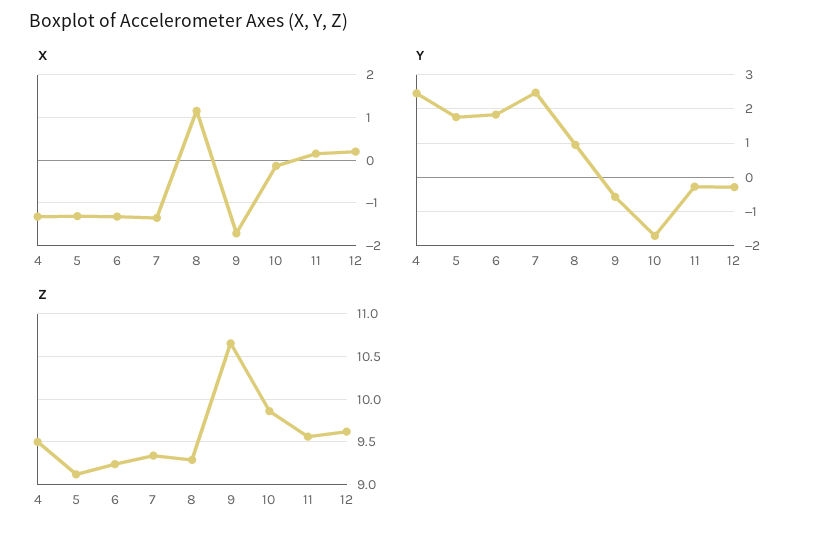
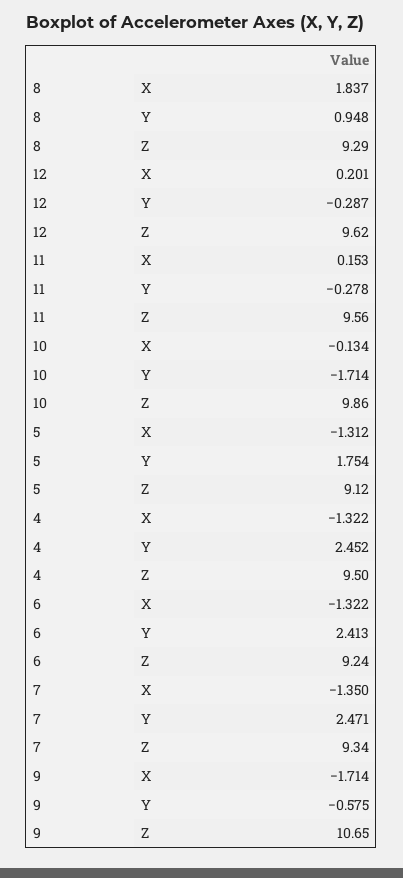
  {
    "X": {
      "4": -1.322,
      "5": -1.312,
      "6": -1.322,
      "7": -1.35,
-     "8": 1.2,
+     "8": 1.837,
      "9": -1.714,
      "10": -0.134,
      "11": 0.153,
      "12": 0.201
    },
    "Y": {
      "4": 2.452,
      "5": 1.754,
-     "6": 1.8,
+     "6": 2.413,
      "7": 2.471,
      "8": 0.948,
      "9": -0.575,
      "10": -1.714,
      "11": -0.278,
      "12": -0.287
    },
    "Z": {
      "4": 9.5,
      "5": 9.12,
      "6": 9.24,
      "7": 9.34,
      "8": 9.29,
      "9": 10.65,
      "10": 9.86,
      "11": 9.56,
      "12": 9.62
    }
  }

